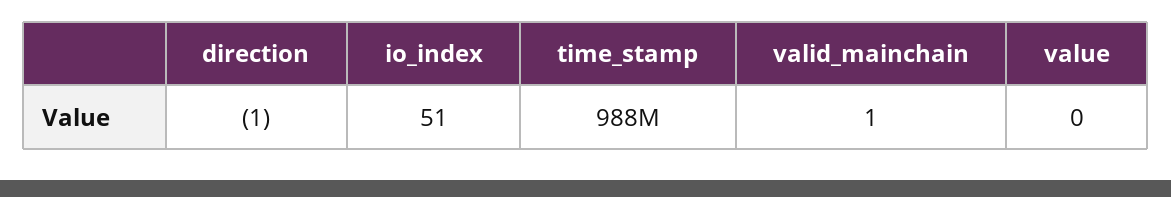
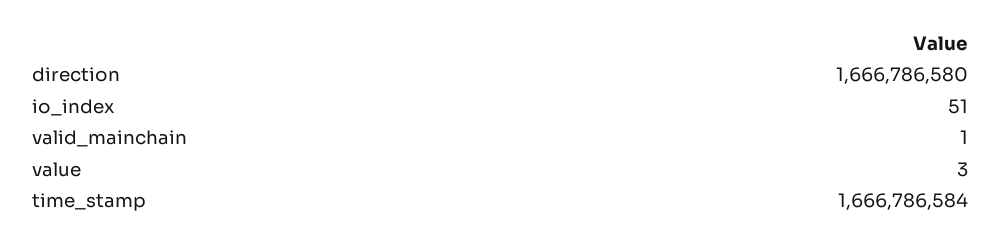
  {
-   "direction": -1,
+   "direction": 1666786580,
    "io_index": 51,
-   "time_stamp": 988000000,
+   "time_stamp": 1666786584,
    "valid_mainchain": 1,
-   "value": 0
+   "value": 3
  }

